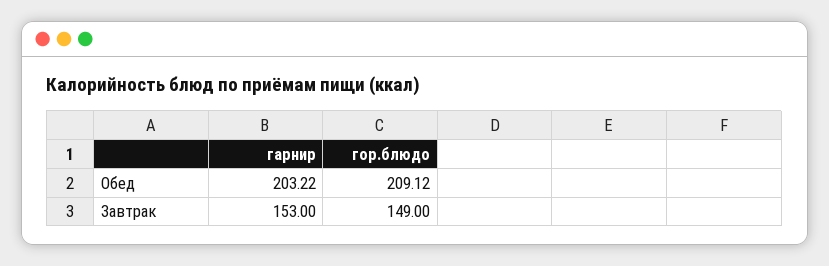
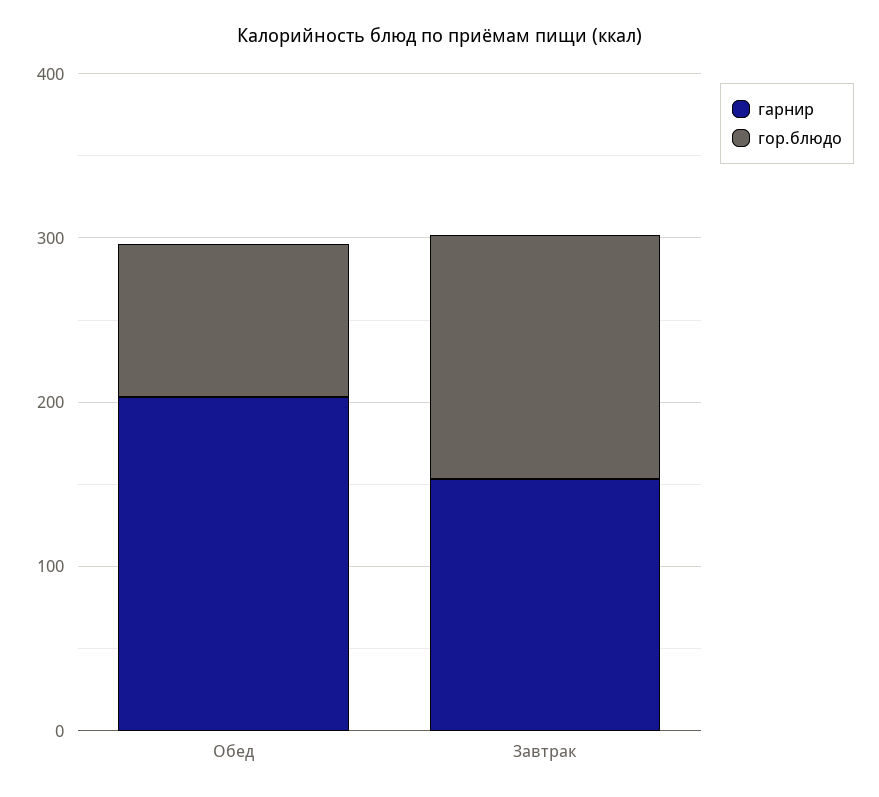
  {
    "гарнир": {
      "Обед": 203.22,
      "Завтрак": 153
    },
    "гор.блюдо": {
-     "Обед": 209.12,
+     "Обед": 100,
      "Завтрак": 149
    }
  }

